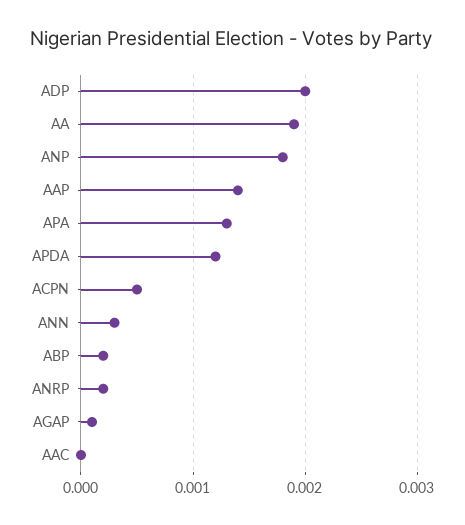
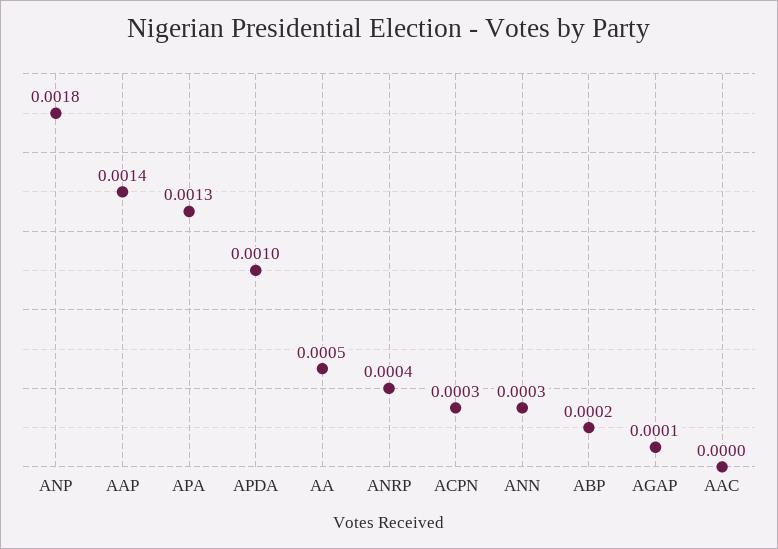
  {
-   "ADP": 0.002,
-   "AA": 0.0019,
+   "AA": 0.0005,
    "ANP": 0.0018,
    "AAP": 0.0014,
    "APA": 0.0013,
-   "APDA": 0.0012,
+   "APDA": 0.001,
-   "ACPN": 0.0005,
+   "ACPN": 0.0003,
    "ANN": 0.0003,
    "ABP": 0.0002,
-   "ANRP": 0.0002,
+   "ANRP": 0.0004,
    "AGAP": 0.0001,
    "AAC": 0
  }

